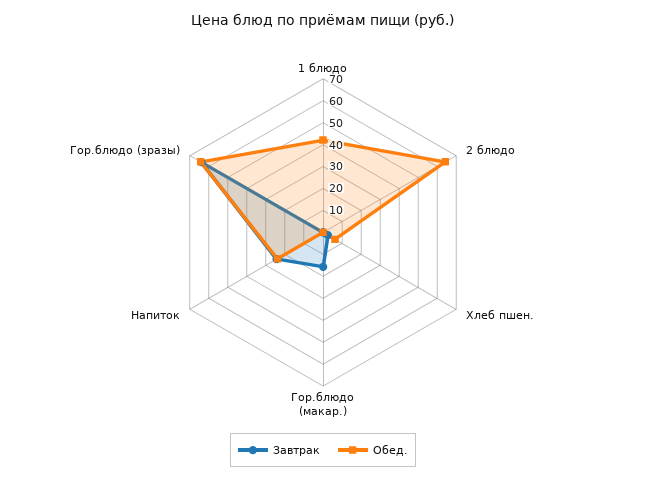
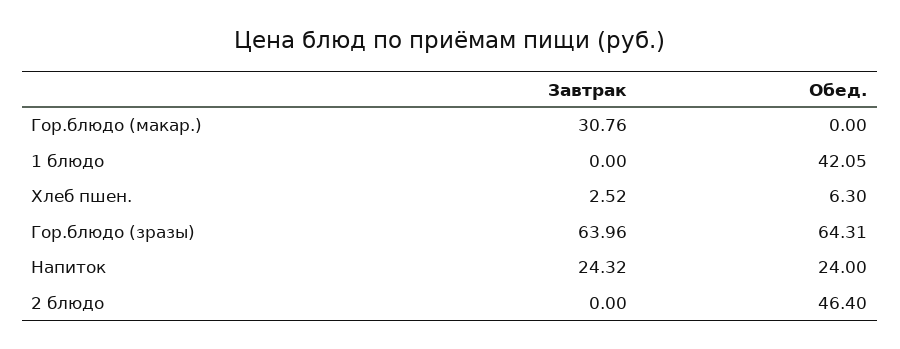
  {
    "Завтрак": {
      "1 блюдо": 0,
      "2 блюдо": 0,
      "Хлеб пшен.": 2.52,
-     "Гор.блюдо (макар.)": 15,
+     "Гор.блюдо (макар.)": 30.76,
      "Напиток": 24.32,
      "Гор.блюдо (зразы)": 63.96
    },
    "Обед.": {
      "1 блюдо": 42.05,
-     "2 блюдо": 65,
+     "2 блюдо": 46.4,
      "Хлеб пшен.": 6.3,
      "Гор.блюдо (макар.)": 0,
      "Напиток": 24,
      "Гор.блюдо (зразы)": 64.31
    }
  }

